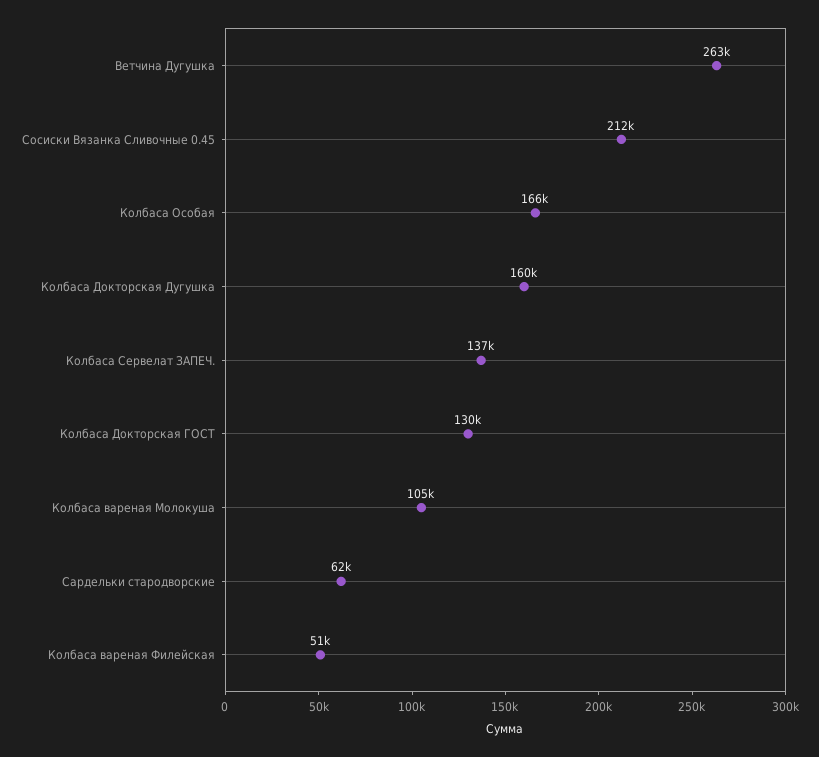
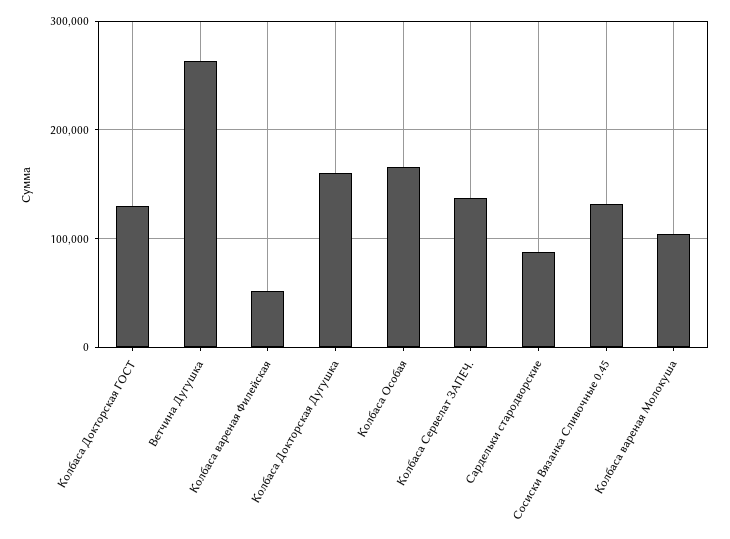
  {
    "Ветчина Дугушка": 263000,
-   "Сосиски Вязанка Сливочные 0.45": 212000,
+   "Сосиски Вязанка Сливочные 0.45": 130000,
    "Колбаса Особая": 166000,
    "Колбаса Докторская Дугушка": 160000,
    "Колбаса Сервелат ЗАПЕЧ.": 137000,
    "Колбаса Докторская ГОСТ": 130000,
    "Колбаса вареная Молокуша": 105000,
-   "Сардельки стародворские": 62000,
+   "Сардельки стародворские": 90000,
    "Колбаса вареная Филейская": 51000
  }

